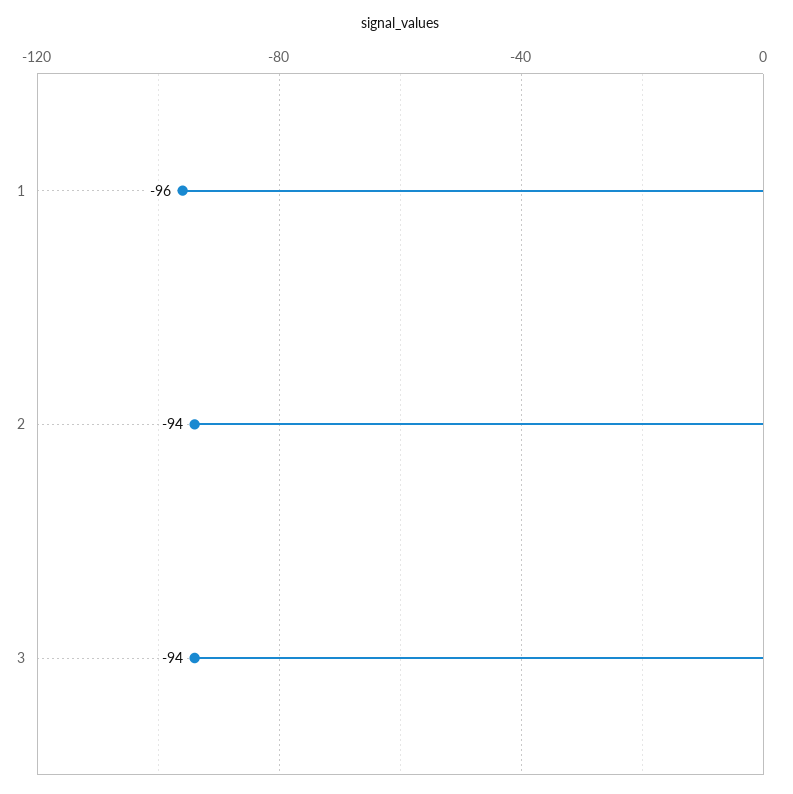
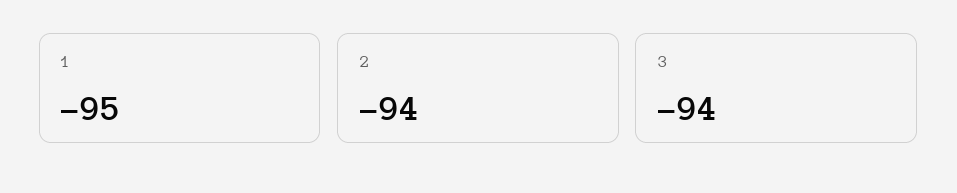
  {
-   "1": -96,
+   "1": -95,
    "2": -94,
    "3": -94
  }

